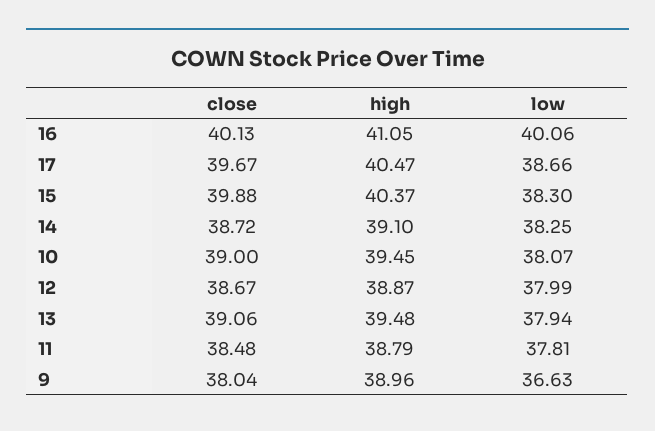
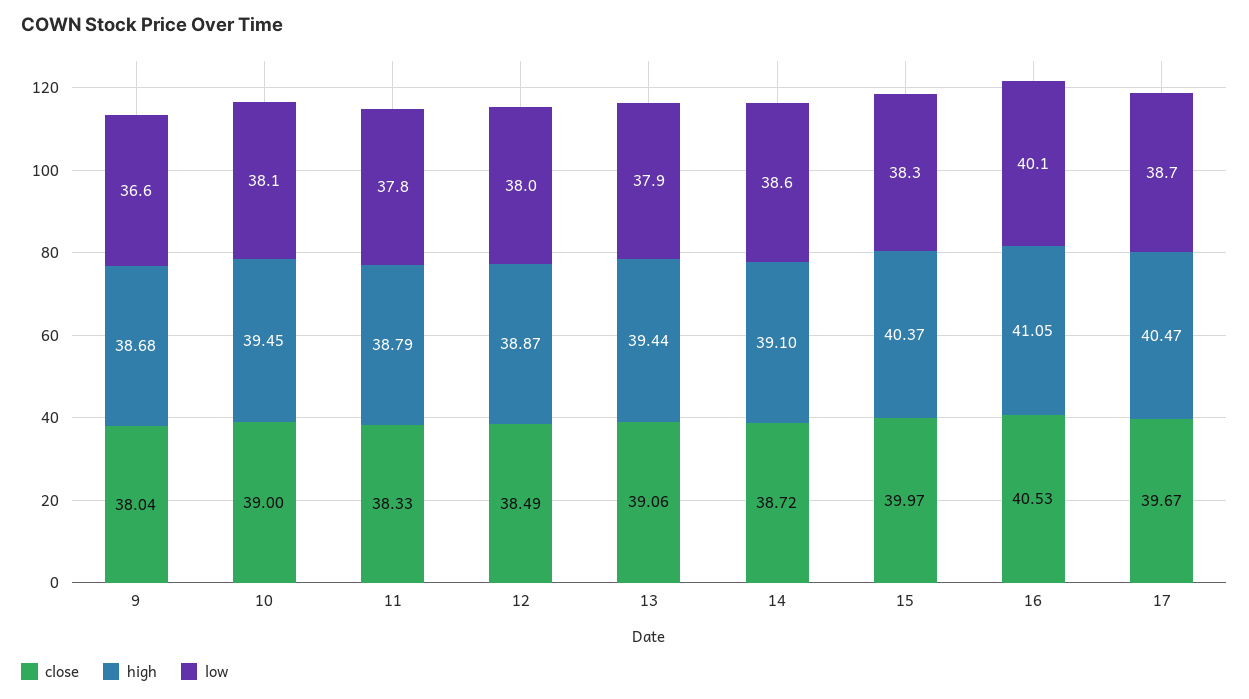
  {
    "close": {
-     "16": 40.13,
+     "16": 40.53,
      "17": 39.67,
-     "15": 39.88,
+     "15": 39.97,
      "14": 38.72,
      "10": 39,
-     "12": 38.67,
+     "12": 38.49,
      "13": 39.06,
-     "11": 38.48,
+     "11": 38.33,
      "9": 38.04
    },
    "high": {
      "16": 41.05,
      "17": 40.47,
      "15": 40.37,
      "14": 39.1,
      "10": 39.45,
      "12": 38.87,
-     "13": 39.48,
+     "13": 39.44,
      "11": 38.79,
-     "9": 38.96
+     "9": 38.68
    },
    "low": {
      "16": 40.06,
      "17": 38.66,
      "15": 38.3,
-     "14": 38.25,
+     "14": 38.6,
      "10": 38.07,
      "12": 37.99,
      "13": 37.94,
      "11": 37.81,
      "9": 36.63
    }
  }

